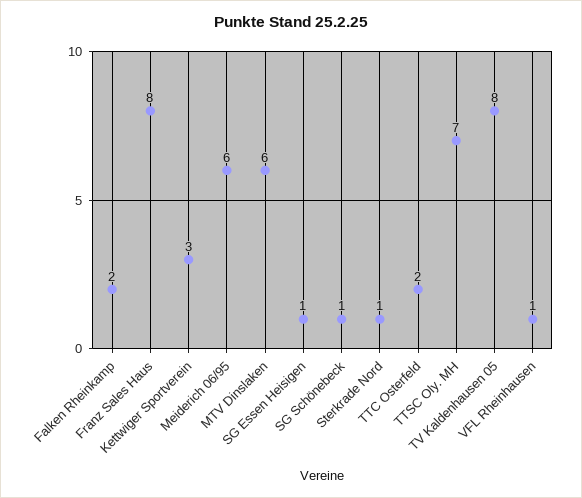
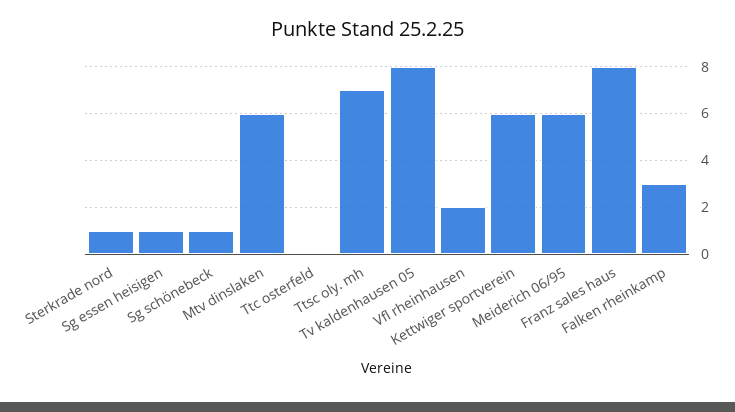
  {
-   "Falken Rheinkamp": 2,
+   "Falken Rheinkamp": 3,
    "Franz Sales Haus": 8,
-   "Kettwiger Sportverein": 3,
+   "Kettwiger Sportverein": 6,
    "Meiderich 06/95": 6,
    "MTV Dinslaken": 6,
    "SG Essen Heisigen": 1,
    "SG Schönebeck": 1,
    "Sterkrade Nord": 1,
-   "TTC Osterfeld": 2,
+   "TTC Osterfeld": 0,
    "TTSC Oly. MH": 7,
    "TV Kaldenhausen 05": 8,
-   "VFL Rheinhausen": 1
+   "VFL Rheinhausen": 2
  }

